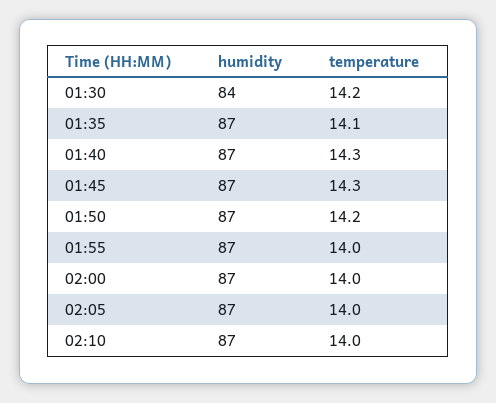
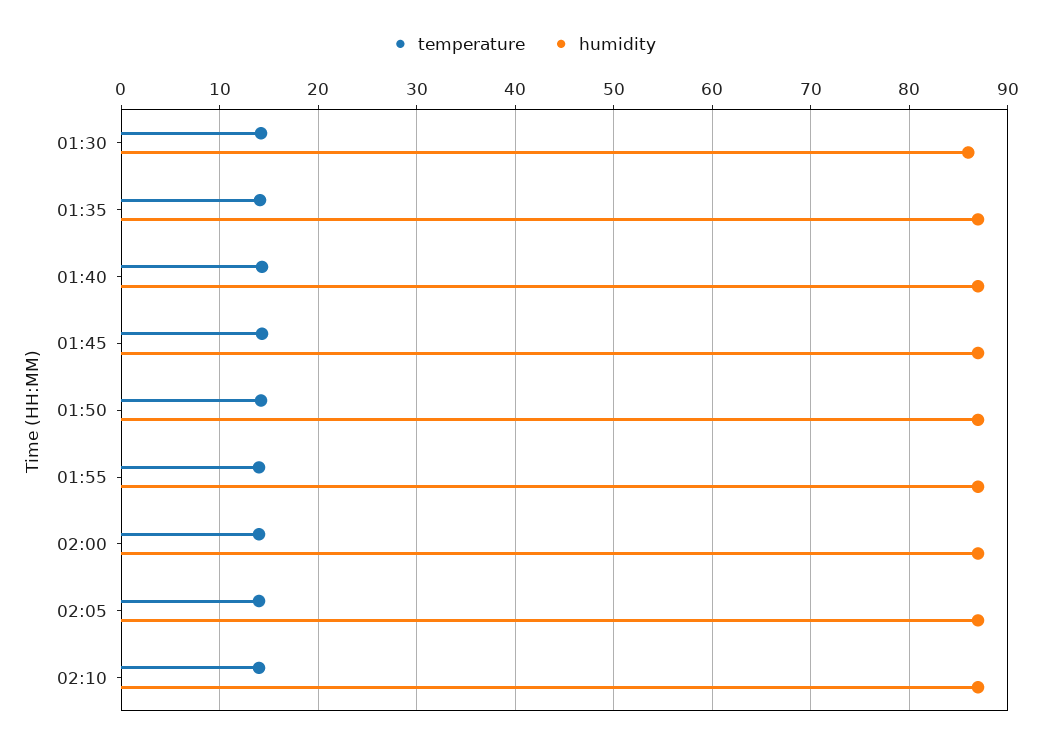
  {
    "humidity": {
-     "01:30": 84,
+     "01:30": 86,
      "01:35": 87,
      "01:40": 87,
      "01:45": 87,
      "01:50": 87,
      "01:55": 87,
      "02:00": 87,
      "02:05": 87,
      "02:10": 87
    },
    "temperature": {
      "01:30": 14.2,
      "01:35": 14.1,
      "01:40": 14.3,
      "01:45": 14.3,
      "01:50": 14.2,
      "01:55": 14,
      "02:00": 14,
      "02:05": 14,
      "02:10": 14
    }
  }

